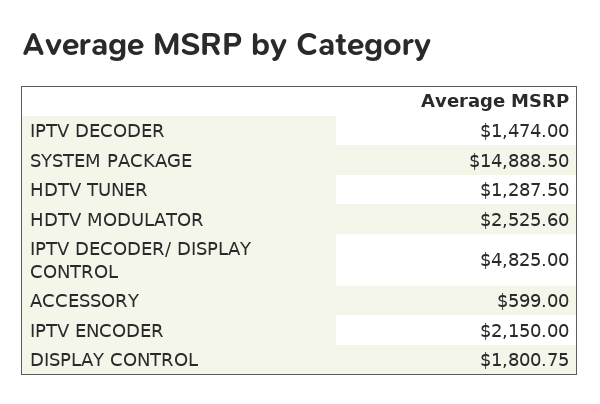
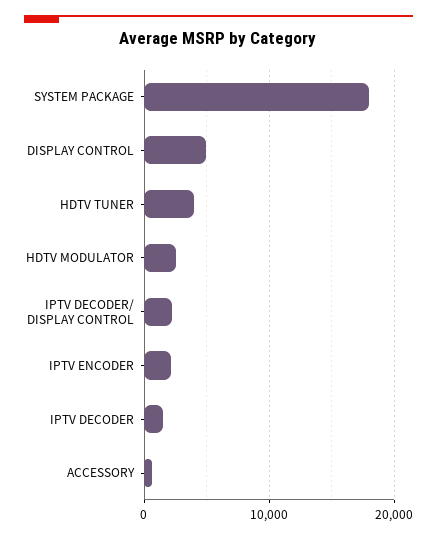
  {
    "IPTV DECODER": 1474,
-   "SYSTEM PACKAGE": 14888.5,
+   "SYSTEM PACKAGE": 18000,
-   "HDTV TUNER": 1287.5,
+   "HDTV TUNER": 4000,
    "HDTV MODULATOR": 2525.6,
-   "IPTV DECODER/ DISPLAY CONTROL": 4825,
+   "IPTV DECODER/ DISPLAY CONTROL": 2000,
    "ACCESSORY": 599,
    "IPTV ENCODER": 2150,
-   "DISPLAY CONTROL": 1800.75
+   "DISPLAY CONTROL": 5000
  }

